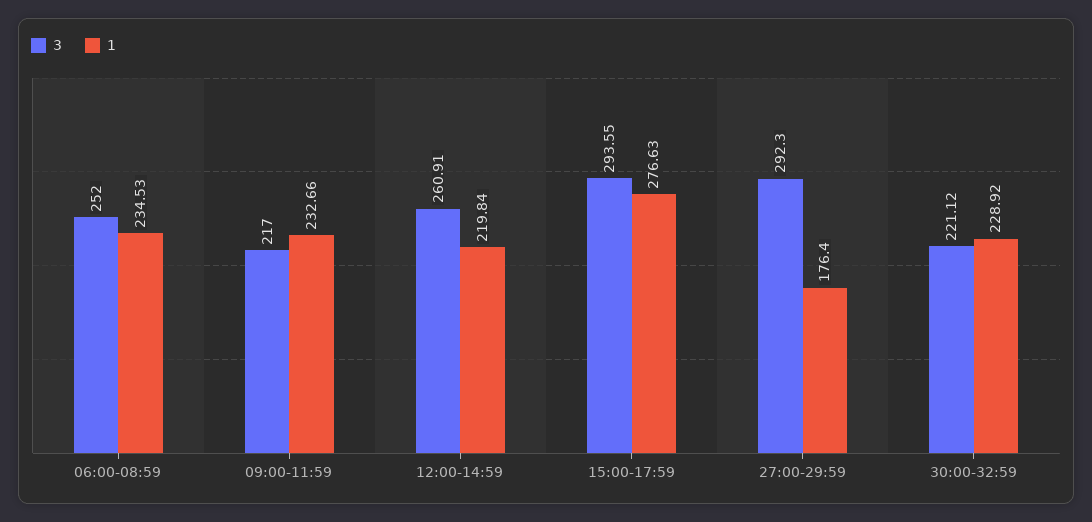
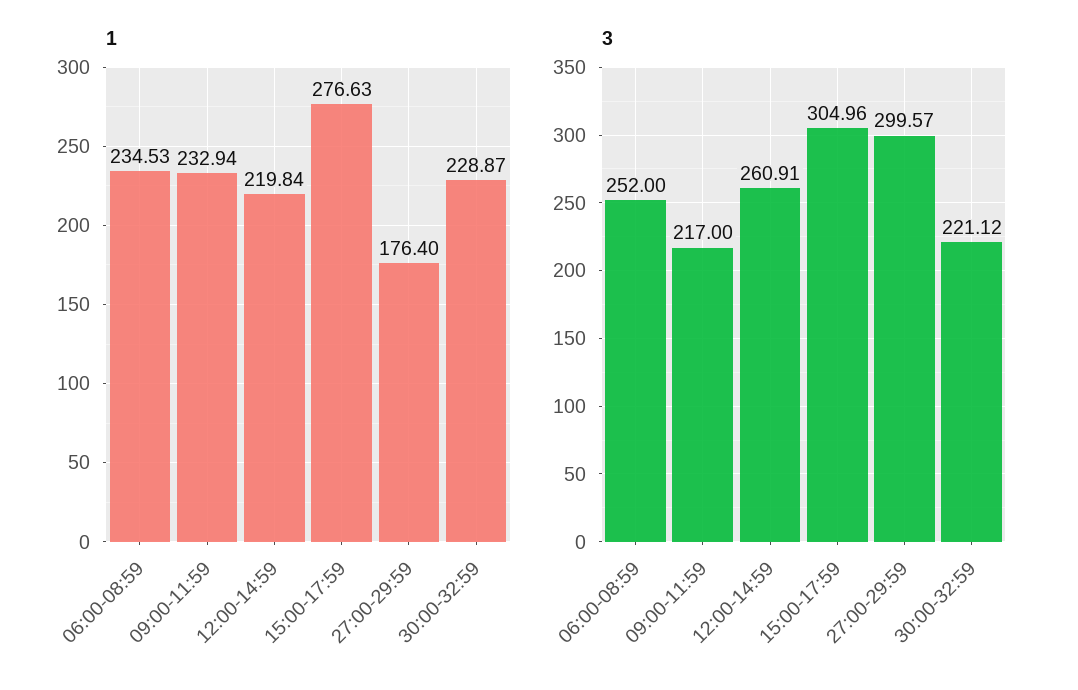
  {
    "3": {
      "06:00-08:59": 252,
      "09:00-11:59": 217,
      "12:00-14:59": 260.91,
-     "15:00-17:59": 293.55,
+     "15:00-17:59": 304.96,
-     "27:00-29:59": 292.3,
+     "27:00-29:59": 299.57,
      "30:00-32:59": 221.12
    },
    "1": {
      "06:00-08:59": 234.53,
-     "09:00-11:59": 232.66,
+     "09:00-11:59": 232.94,
      "12:00-14:59": 219.84,
      "15:00-17:59": 276.63,
      "27:00-29:59": 176.4,
-     "30:00-32:59": 228.92
+     "30:00-32:59": 228.87
    }
  }

